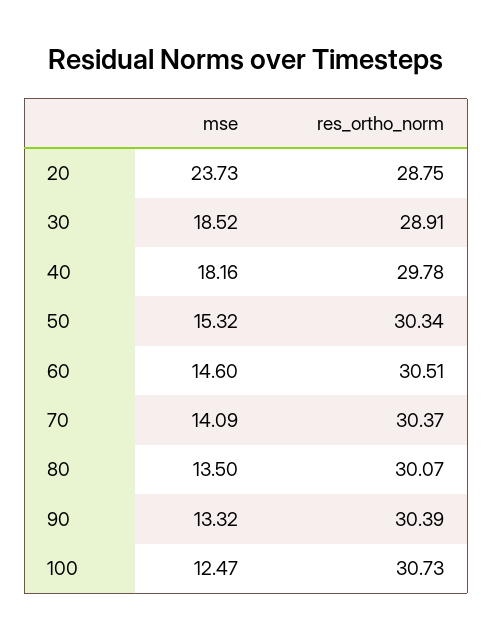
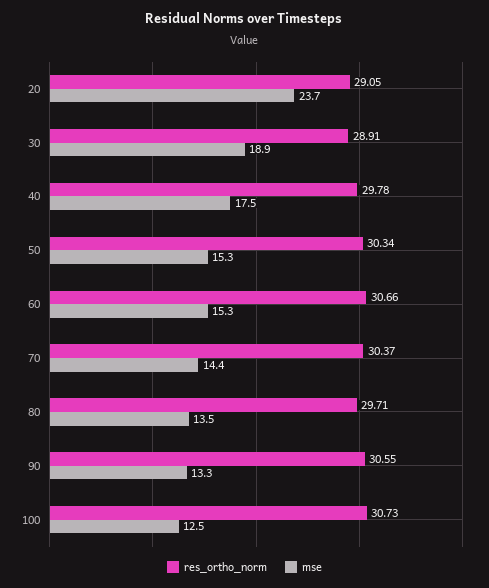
  {
    "mse": {
      "20": 23.73,
-     "30": 18.52,
+     "30": 18.9,
-     "40": 18.16,
+     "40": 17.5,
      "50": 15.32,
-     "60": 14.6,
+     "60": 15.3,
-     "70": 14.09,
+     "70": 14.4,
      "80": 13.5,
      "90": 13.32,
      "100": 12.47
    },
    "res_ortho_norm": {
-     "20": 28.75,
+     "20": 29.05,
      "30": 28.91,
      "40": 29.78,
      "50": 30.34,
-     "60": 30.51,
+     "60": 30.66,
      "70": 30.37,
-     "80": 30.07,
+     "80": 29.71,
-     "90": 30.39,
+     "90": 30.55,
      "100": 30.73
    }
  }

